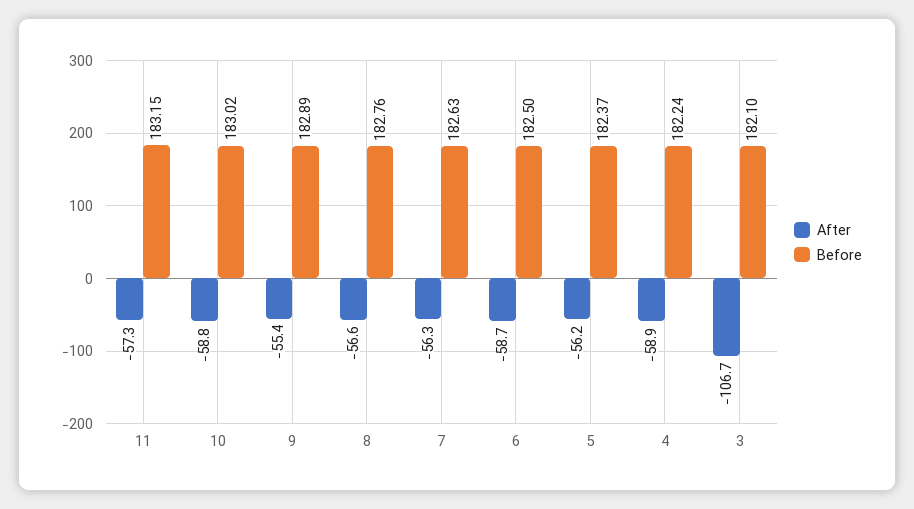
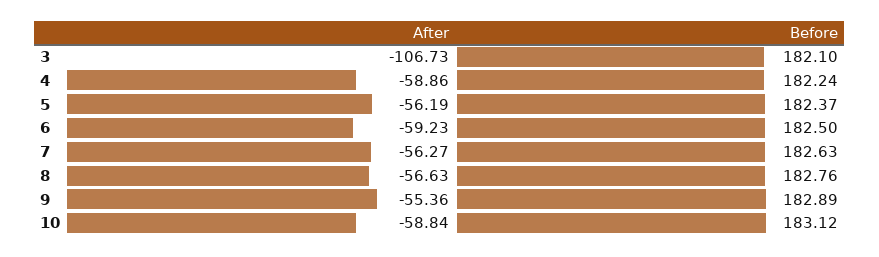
  {
    "After": {
-     "11": -57.3,
      "10": -58.84,
      "9": -55.36,
      "8": -56.63,
      "7": -56.27,
-     "6": -58.7,
+     "6": -59.23,
      "5": -56.19,
      "4": -58.86,
      "3": -106.73
    },
    "Before": {
-     "11": 183.15,
-     "10": 183.02,
+     "10": 183.12,
      "9": 182.89,
      "8": 182.76,
      "7": 182.63,
      "6": 182.5,
      "5": 182.37,
      "4": 182.24,
      "3": 182.1
    }
  }

